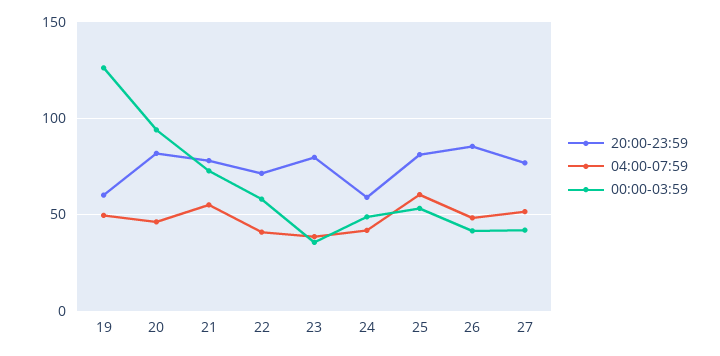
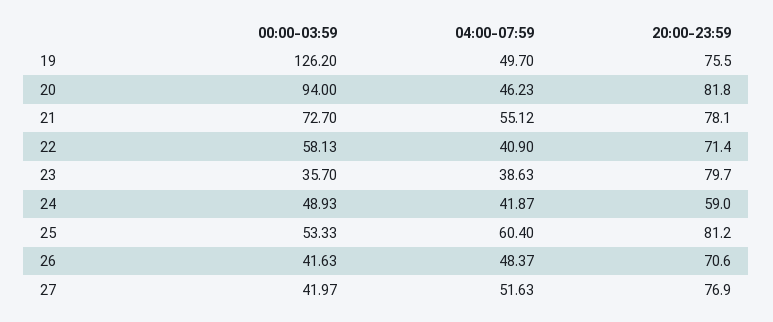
  {
    "20:00-23:59": {
-     "19": 60,
+     "19": 75.5,
      "20": 81.8,
      "21": 78.1,
      "22": 71.4,
      "23": 79.7,
      "24": 59,
      "25": 81.2,
-     "26": 85,
+     "26": 70.6,
      "27": 76.9
    },
    "04:00-07:59": {
      "19": 49.7,
      "20": 46.23,
      "21": 55.12,
      "22": 40.9,
      "23": 38.63,
      "24": 41.87,
      "25": 60.4,
      "26": 48.37,
      "27": 51.63
    },
    "00:00-03:59": {
      "19": 126.2,
      "20": 94,
      "21": 72.7,
      "22": 58.13,
      "23": 35.7,
      "24": 48.93,
      "25": 53.33,
      "26": 41.63,
      "27": 41.97
    }
  }

